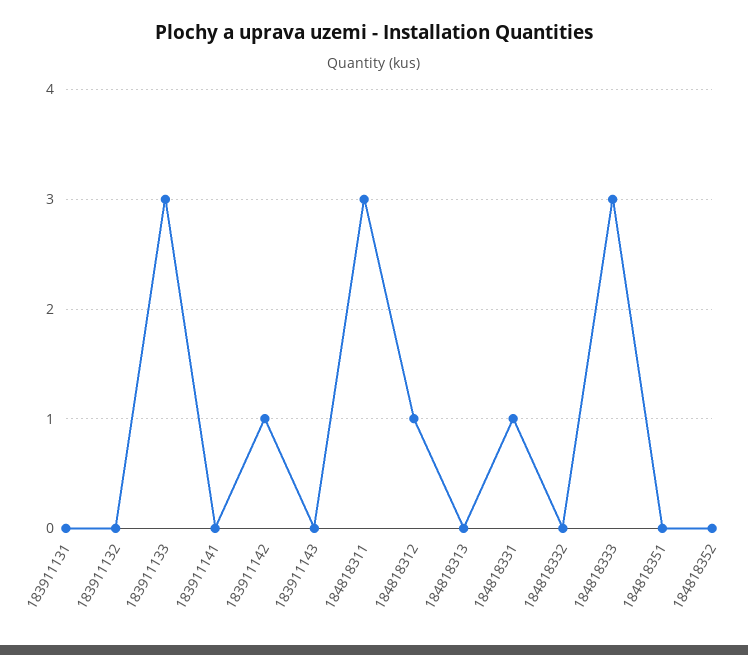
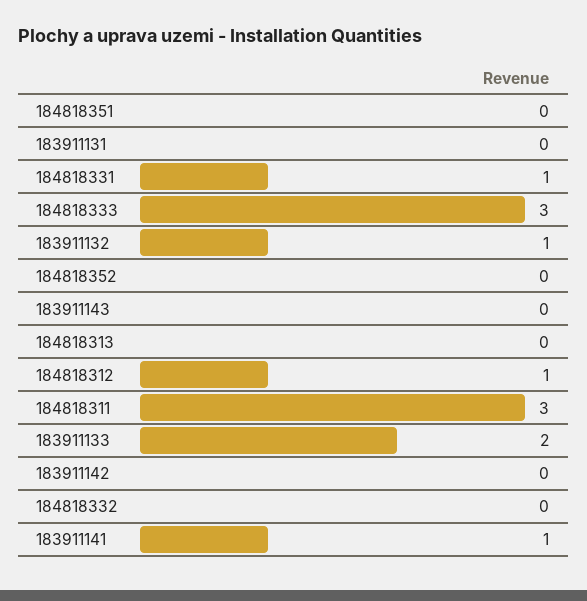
  {
    "183911131": 0,
-   "183911132": 0,
+   "183911132": 1,
-   "183911133": 3,
+   "183911133": 2,
-   "183911141": 0,
+   "183911141": 1,
-   "183911142": 1,
+   "183911142": 0,
    "183911143": 0,
    "184818311": 3,
    "184818312": 1,
    "184818313": 0,
    "184818331": 1,
    "184818332": 0,
    "184818333": 3,
    "184818351": 0,
    "184818352": 0
  }

